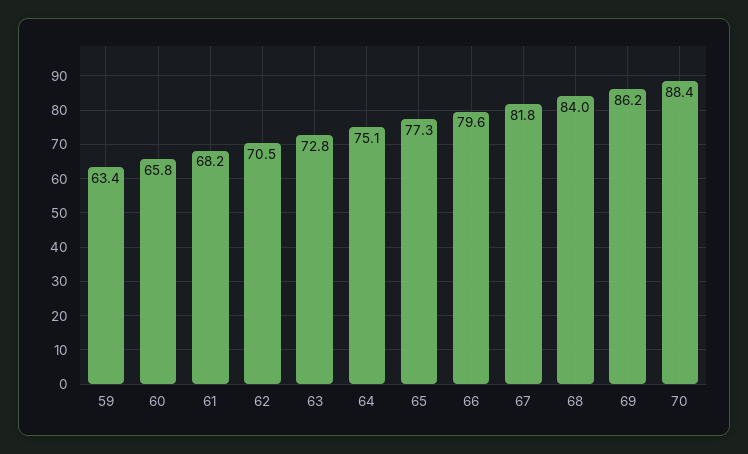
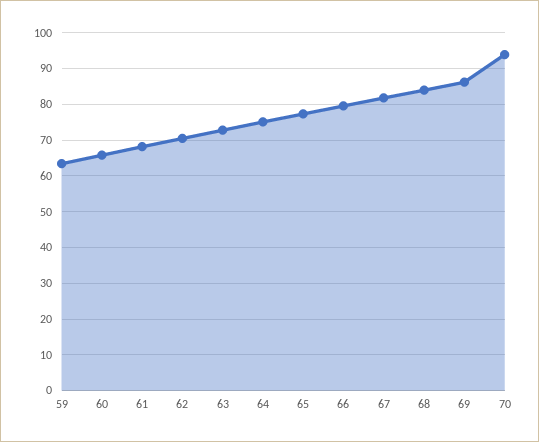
  {
    "59": 63.4,
    "60": 65.8,
    "61": 68.2,
    "62": 70.5,
    "63": 72.8,
    "64": 75.1,
    "65": 77.3,
    "66": 79.6,
    "67": 81.8,
    "68": 84,
    "69": 86.2,
-   "70": 88.4
+   "70": 94
  }

